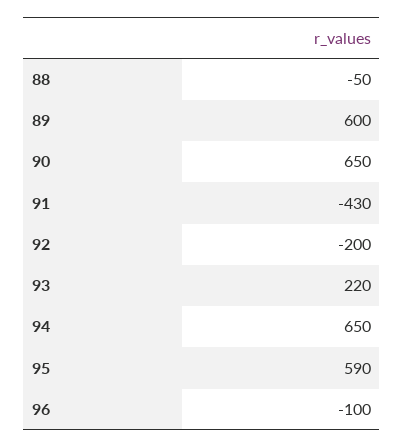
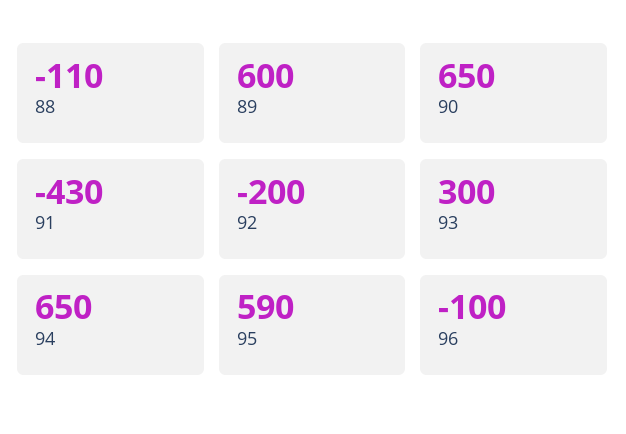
  {
-   "88": -50,
+   "88": -110,
    "89": 600,
    "90": 650,
    "91": -430,
    "92": -200,
-   "93": 220,
+   "93": 300,
    "94": 650,
    "95": 590,
    "96": -100
  }

